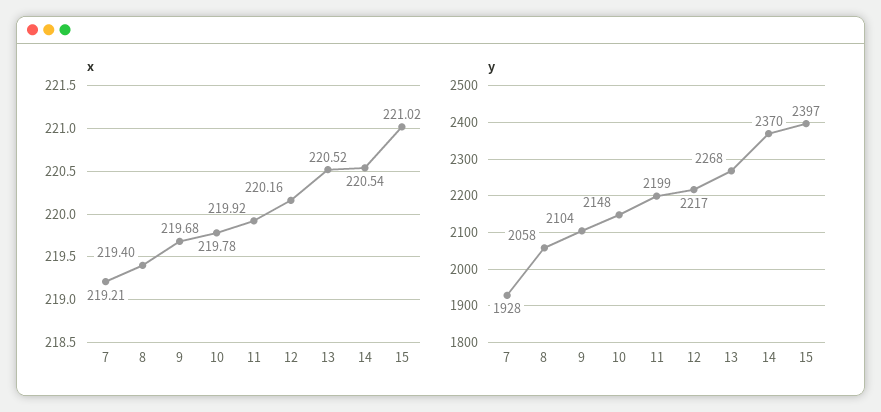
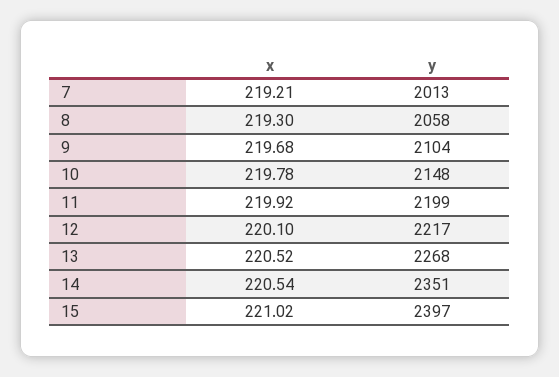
  {
    "x": {
      "7": 219.21,
-     "8": 219.4,
+     "8": 219.3,
      "9": 219.68,
      "10": 219.78,
      "11": 219.92,
-     "12": 220.16,
+     "12": 220.1,
      "13": 220.52,
      "14": 220.54,
      "15": 221.02
    },
    "y": {
-     "7": 1928,
+     "7": 2013,
      "8": 2058,
      "9": 2104,
      "10": 2148,
      "11": 2199,
      "12": 2217,
      "13": 2268,
-     "14": 2370,
+     "14": 2351,
      "15": 2397
    }
  }

